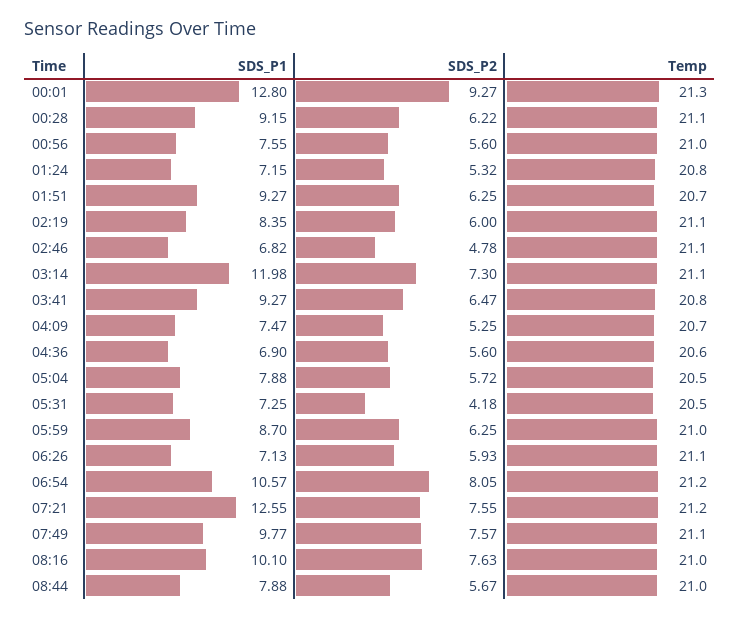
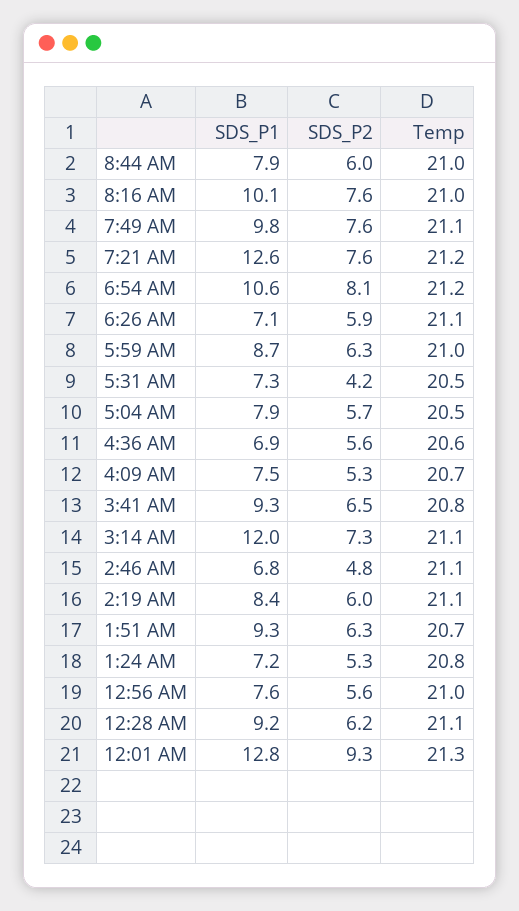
  {
    "SDS_P1": {
      "00:01": 12.8,
      "00:28": 9.15,
      "00:56": 7.55,
      "01:24": 7.15,
      "01:51": 9.27,
      "02:19": 8.35,
      "02:46": 6.82,
      "03:14": 11.98,
      "03:41": 9.27,
      "04:09": 7.47,
      "04:36": 6.9,
      "05:04": 7.88,
      "05:31": 7.25,
      "05:59": 8.7,
      "06:26": 7.13,
      "06:54": 10.57,
      "07:21": 12.55,
      "07:49": 9.77,
      "08:16": 10.1,
      "08:44": 7.88
    },
    "SDS_P2": {
      "00:01": 9.27,
      "00:28": 6.22,
      "00:56": 5.6,
      "01:24": 5.32,
      "01:51": 6.25,
      "02:19": 6,
      "02:46": 4.78,
      "03:14": 7.3,
      "03:41": 6.47,
      "04:09": 5.25,
      "04:36": 5.6,
      "05:04": 5.72,
      "05:31": 4.18,
      "05:59": 6.25,
      "06:26": 5.93,
      "06:54": 8.05,
      "07:21": 7.55,
      "07:49": 7.57,
      "08:16": 7.63,
-     "08:44": 5.67
+     "08:44": 6
    },
    "Temp": {
      "00:01": 21.3,
      "00:28": 21.1,
      "00:56": 21,
      "01:24": 20.8,
      "01:51": 20.7,
      "02:19": 21.1,
      "02:46": 21.1,
      "03:14": 21.1,
      "03:41": 20.8,
      "04:09": 20.7,
      "04:36": 20.6,
      "05:04": 20.5,
      "05:31": 20.5,
      "05:59": 21,
      "06:26": 21.1,
      "06:54": 21.2,
      "07:21": 21.2,
      "07:49": 21.1,
      "08:16": 21,
      "08:44": 21
    }
  }

